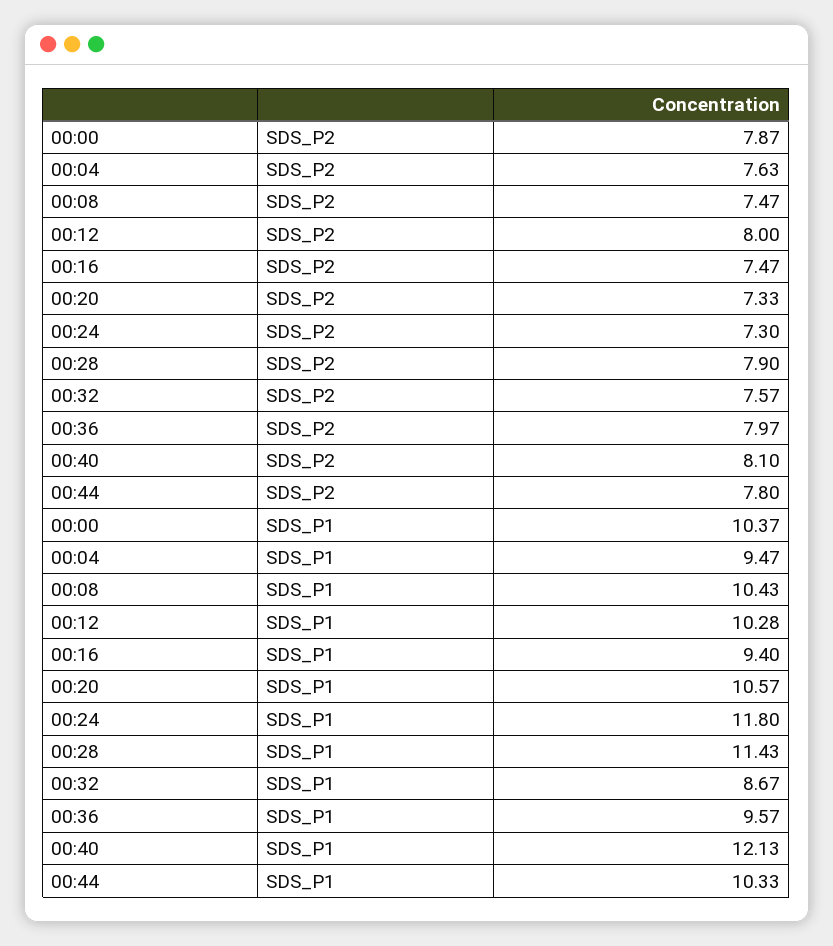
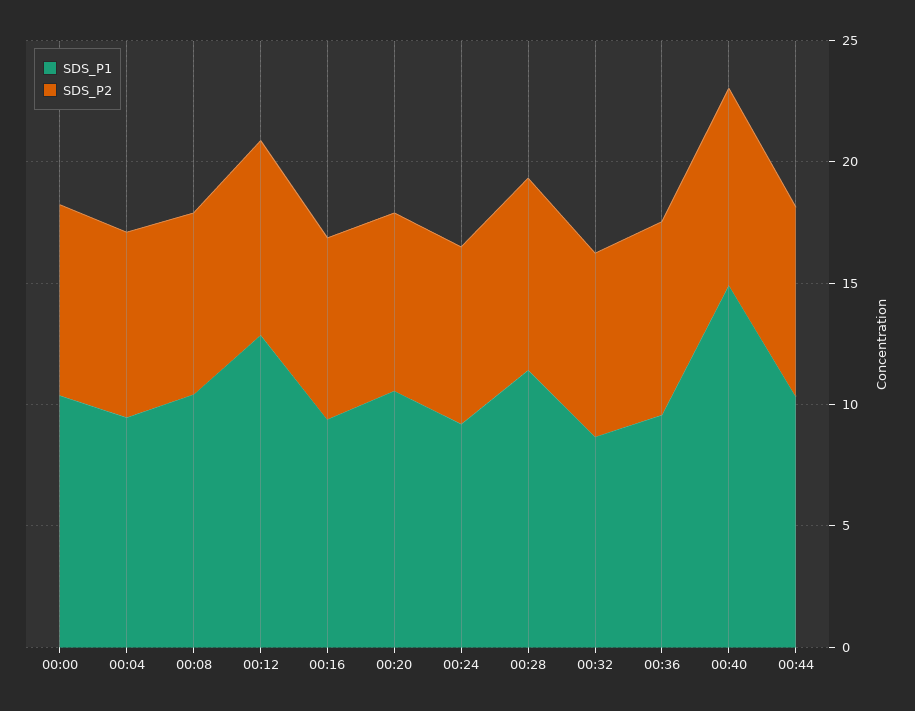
  {
    "SDS_P2": {
      "00:00": 7.87,
      "00:04": 7.63,
      "00:08": 7.47,
      "00:12": 8,
      "00:16": 7.47,
      "00:20": 7.33,
      "00:24": 7.3,
      "00:28": 7.9,
      "00:32": 7.57,
      "00:36": 7.97,
      "00:40": 8.1,
      "00:44": 7.8
    },
    "SDS_P1": {
      "00:00": 10.37,
      "00:04": 9.47,
      "00:08": 10.43,
-     "00:12": 10.28,
+     "00:12": 13,
      "00:16": 9.4,
      "00:20": 10.57,
-     "00:24": 11.8,
+     "00:24": 9,
      "00:28": 11.43,
      "00:32": 8.67,
      "00:36": 9.57,
-     "00:40": 12.13,
+     "00:40": 15,
      "00:44": 10.33
    }
  }

